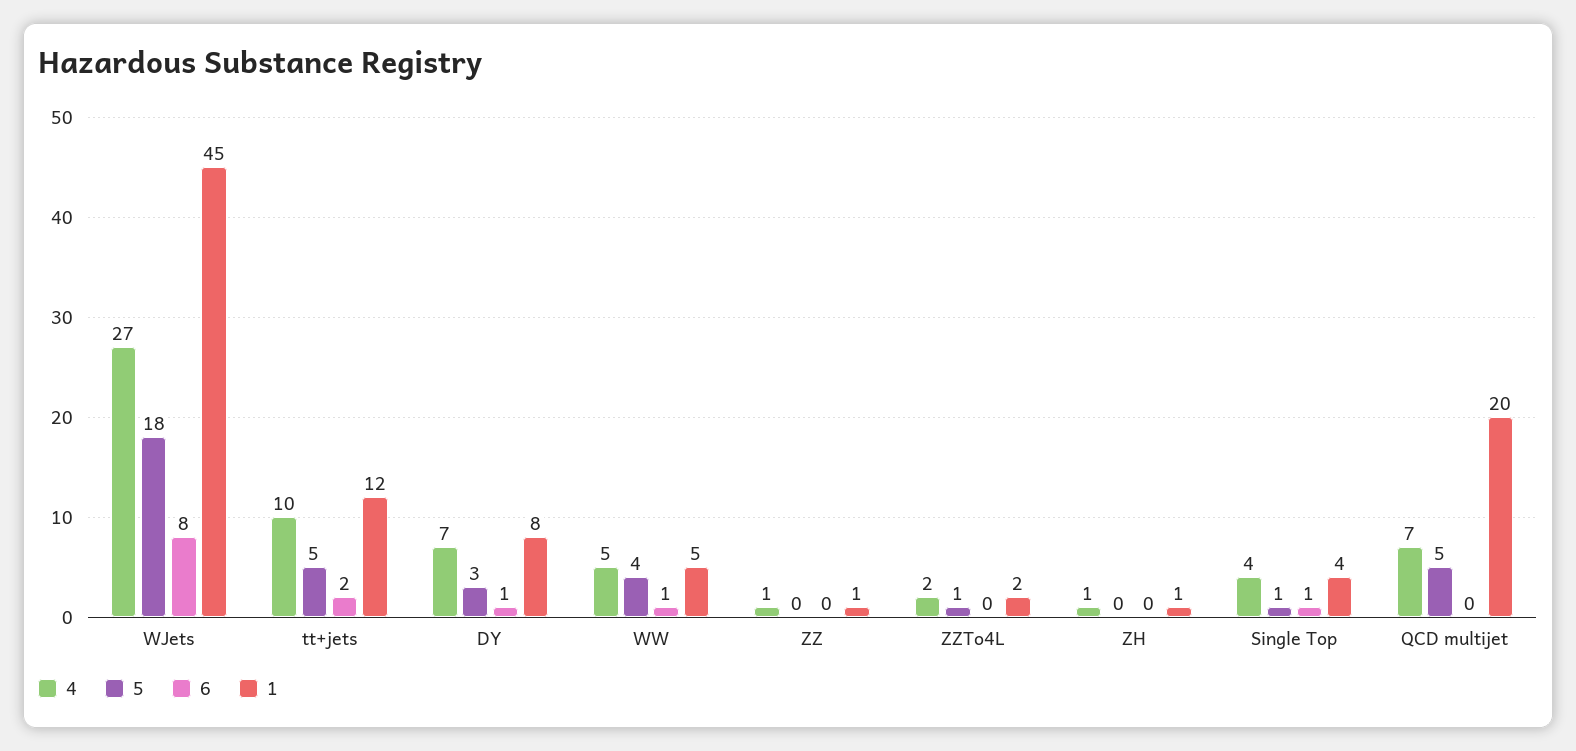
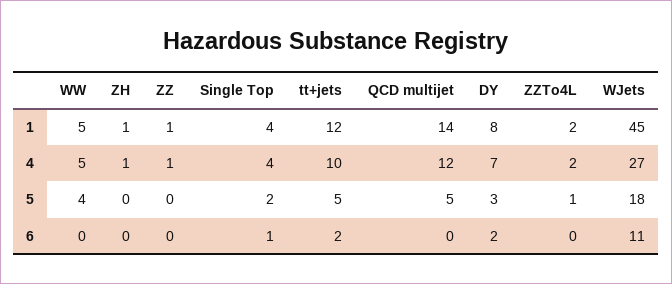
  {
    "4": {
      "WJets": 27,
      "tt+jets": 10,
      "DY": 7,
      "WW": 5,
      "ZZ": 1,
      "ZZTo4L": 2,
      "ZH": 1,
      "Single Top": 4,
-     "QCD multijet": 7
+     "QCD multijet": 12
    },
    "5": {
      "WJets": 18,
      "tt+jets": 5,
      "DY": 3,
      "WW": 4,
      "ZZ": 0,
      "ZZTo4L": 1,
      "ZH": 0,
-     "Single Top": 1,
+     "Single Top": 2,
      "QCD multijet": 5
    },
    "6": {
-     "WJets": 8,
+     "WJets": 11,
      "tt+jets": 2,
-     "DY": 1,
+     "DY": 2,
-     "WW": 1,
+     "WW": 0,
      "ZZ": 0,
      "ZZTo4L": 0,
      "ZH": 0,
      "Single Top": 1,
      "QCD multijet": 0
    },
    "1": {
      "WJets": 45,
      "tt+jets": 12,
      "DY": 8,
      "WW": 5,
      "ZZ": 1,
      "ZZTo4L": 2,
      "ZH": 1,
      "Single Top": 4,
-     "QCD multijet": 20
+     "QCD multijet": 14
    }
  }

